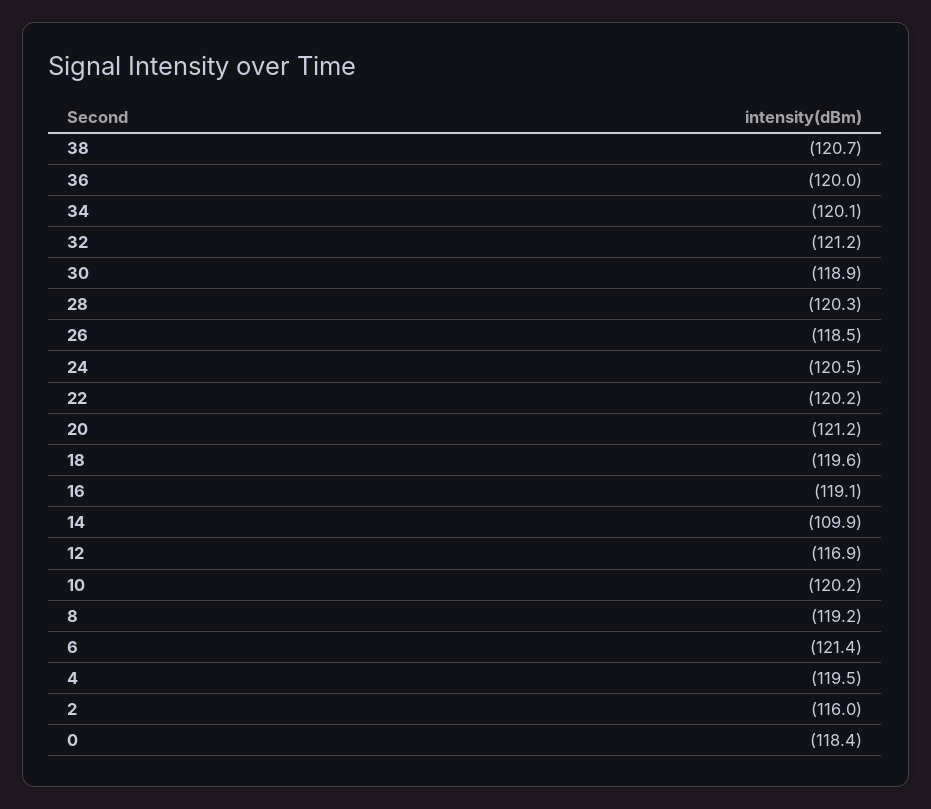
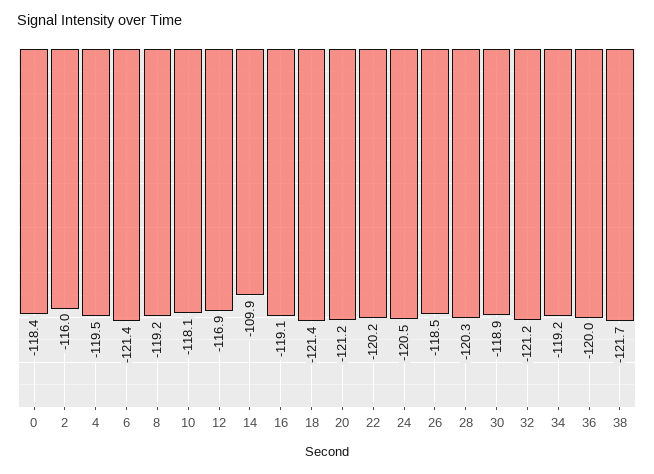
  {
-   "38": -120.7,
+   "38": -121.7,
    "36": -120,
-   "34": -120.1,
+   "34": -119.2,
    "32": -121.2,
    "30": -118.9,
    "28": -120.3,
    "26": -118.5,
    "24": -120.5,
    "22": -120.2,
    "20": -121.2,
-   "18": -119.6,
+   "18": -121.4,
    "16": -119.1,
    "14": -109.9,
    "12": -116.9,
-   "10": -120.2,
+   "10": -118.1,
    "8": -119.2,
    "6": -121.4,
    "4": -119.5,
    "2": -116,
    "0": -118.4
  }

